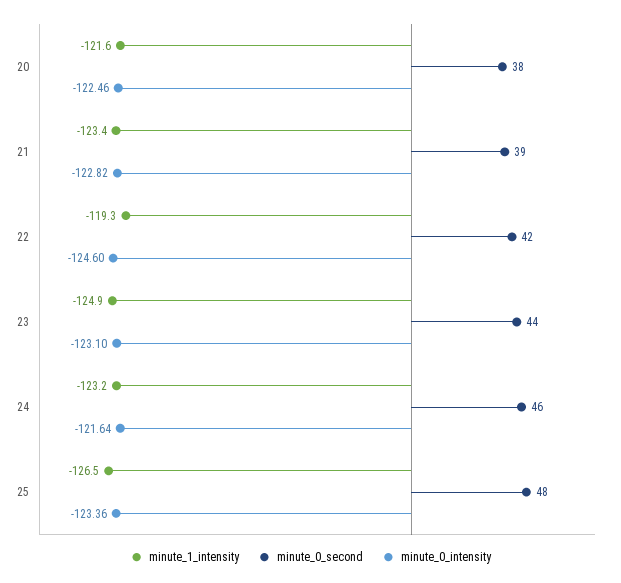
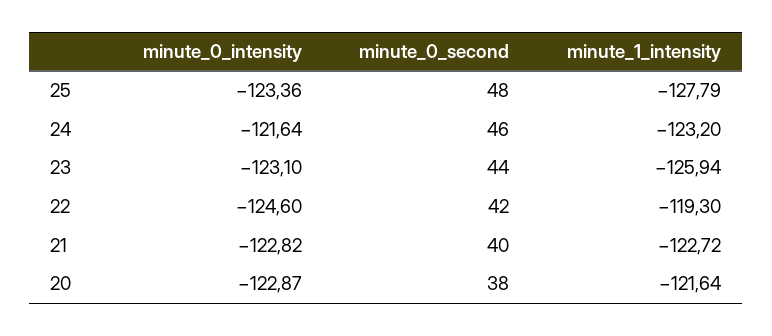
  {
    "minute_1_intensity": {
      "20": -121.64,
-     "21": -123.4,
+     "21": -122.72,
      "22": -119.3,
-     "23": -124.9,
+     "23": -125.94,
      "24": -123.2,
-     "25": -126.5
+     "25": -127.79
    },
    "minute_0_second": {
      "20": 38,
-     "21": 39,
+     "21": 40,
      "22": 42,
      "23": 44,
      "24": 46,
      "25": 48
    },
    "minute_0_intensity": {
-     "20": -122.46,
+     "20": -122.87,
      "21": -122.82,
      "22": -124.6,
      "23": -123.1,
      "24": -121.64,
      "25": -123.36
    }
  }

